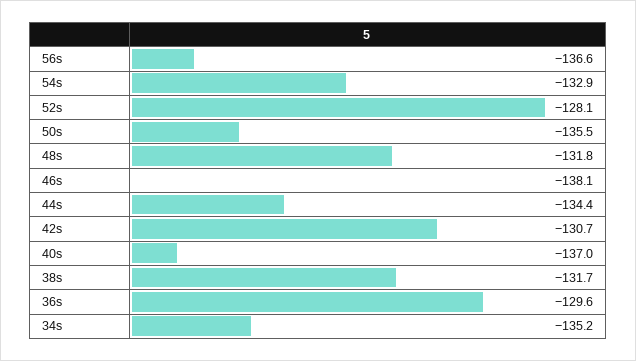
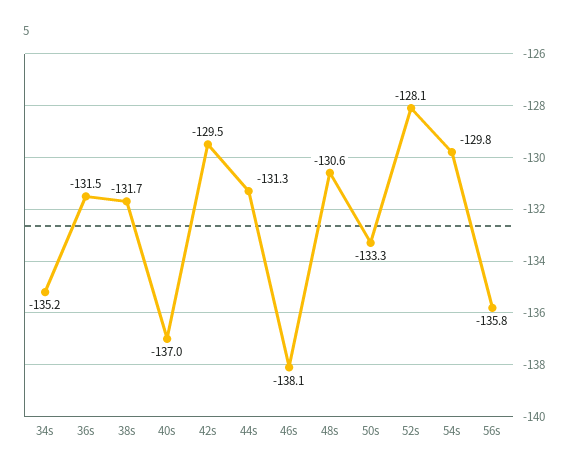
  {
-   "56s": -136.6,
+   "56s": -135.8,
-   "54s": -132.9,
+   "54s": -129.8,
    "52s": -128.1,
-   "50s": -135.5,
+   "50s": -133.3,
-   "48s": -131.8,
+   "48s": -130.6,
    "46s": -138.1,
-   "44s": -134.4,
+   "44s": -131.3,
-   "42s": -130.7,
+   "42s": -129.5,
    "40s": -137,
    "38s": -131.7,
-   "36s": -129.6,
+   "36s": -131.5,
    "34s": -135.2
  }

